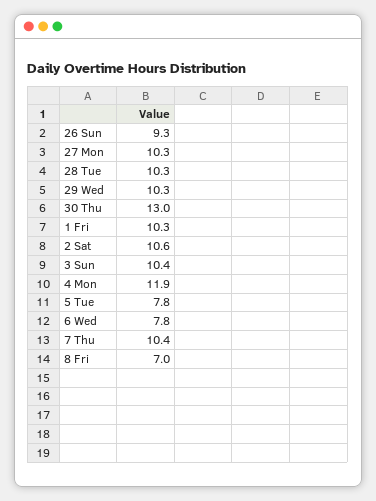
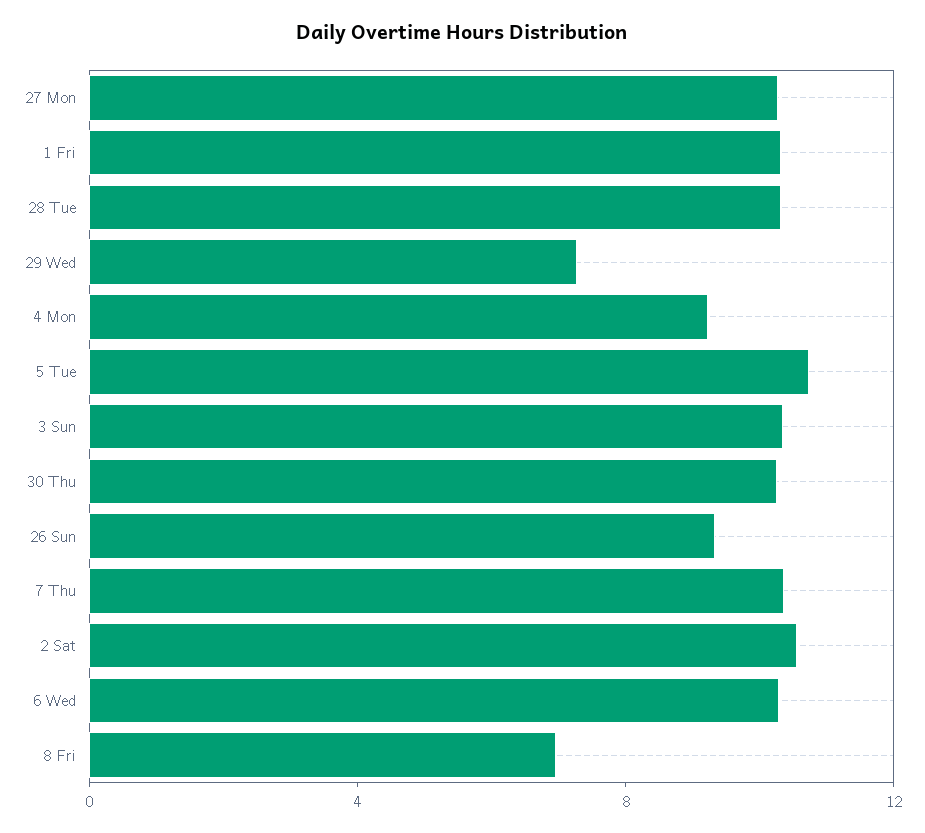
  {
    "26 Sun": 9.3,
    "27 Mon": 10.3,
    "28 Tue": 10.3,
-   "29 Wed": 10.3,
+   "29 Wed": 7,
-   "30 Thu": 13,
+   "30 Thu": 10,
    "1 Fri": 10.3,
    "2 Sat": 10.6,
    "3 Sun": 10.4,
-   "4 Mon": 11.9,
+   "4 Mon": 9,
-   "5 Tue": 7.8,
+   "5 Tue": 11,
-   "6 Wed": 7.8,
+   "6 Wed": 10,
    "7 Thu": 10.4,
    "8 Fri": 7
  }

